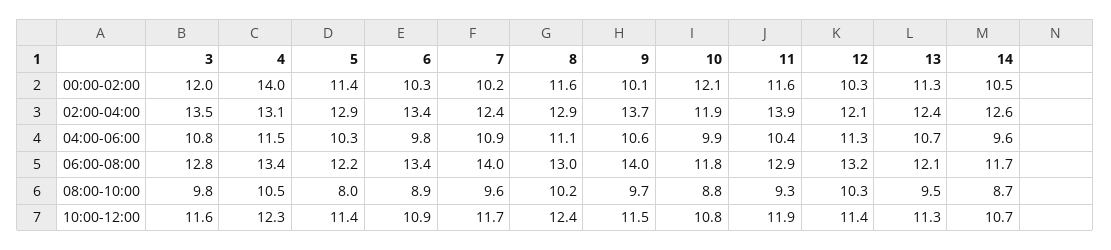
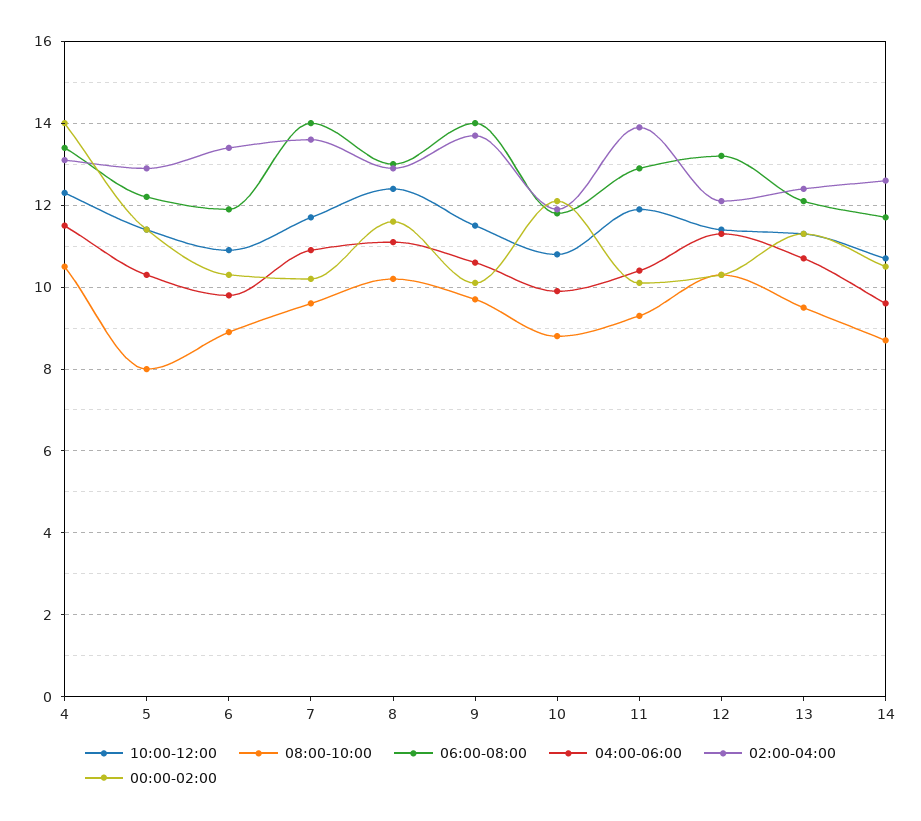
  {
    "00:00-02:00": {
-     "3": 12,
      "4": 14,
      "5": 11.4,
      "6": 10.3,
      "7": 10.2,
      "8": 11.6,
      "9": 10.1,
      "10": 12.1,
-     "11": 11.6,
+     "11": 10,
      "12": 10.3,
      "13": 11.3,
      "14": 10.5
    },
    "02:00-04:00": {
-     "3": 13.5,
      "4": 13.1,
      "5": 12.9,
      "6": 13.4,
-     "7": 12.4,
+     "7": 13.5,
      "8": 12.9,
      "9": 13.7,
      "10": 11.9,
      "11": 13.9,
      "12": 12.1,
      "13": 12.4,
      "14": 12.6
    },
    "04:00-06:00": {
-     "3": 10.8,
      "4": 11.5,
      "5": 10.3,
      "6": 9.8,
      "7": 10.9,
      "8": 11.1,
      "9": 10.6,
      "10": 9.9,
      "11": 10.4,
      "12": 11.3,
      "13": 10.7,
      "14": 9.6
    },
    "06:00-08:00": {
-     "3": 12.8,
      "4": 13.4,
      "5": 12.2,
-     "6": 13.4,
+     "6": 12,
      "7": 14,
      "8": 13,
      "9": 14,
      "10": 11.8,
      "11": 12.9,
      "12": 13.2,
      "13": 12.1,
      "14": 11.7
    },
    "08:00-10:00": {
-     "3": 9.8,
      "4": 10.5,
      "5": 8,
      "6": 8.9,
      "7": 9.6,
      "8": 10.2,
      "9": 9.7,
      "10": 8.8,
      "11": 9.3,
      "12": 10.3,
      "13": 9.5,
      "14": 8.7
    },
    "10:00-12:00": {
-     "3": 11.6,
      "4": 12.3,
      "5": 11.4,
      "6": 10.9,
      "7": 11.7,
      "8": 12.4,
      "9": 11.5,
      "10": 10.8,
      "11": 11.9,
      "12": 11.4,
      "13": 11.3,
      "14": 10.7
    }
  }

